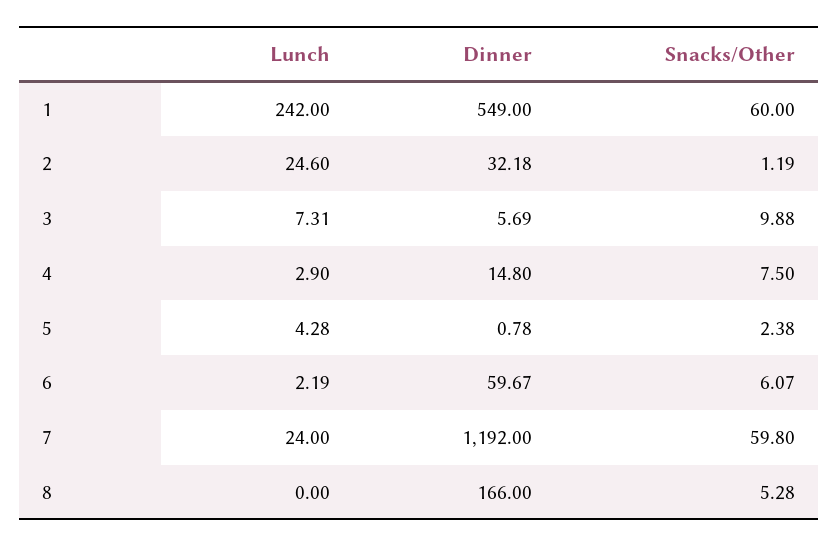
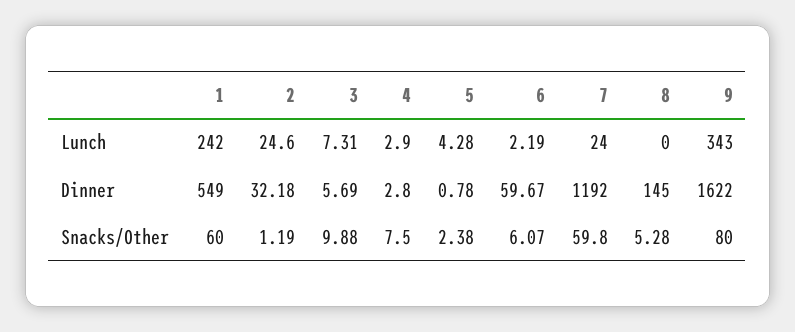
  {
    "Lunch": {
      "1": 242,
      "2": 24.6,
      "3": 7.31,
      "4": 2.9,
      "5": 4.28,
      "6": 2.19,
      "7": 24,
-     "8": 0
+     "8": 0,
+     "9": 343
    },
    "Dinner": {
      "1": 549,
      "2": 32.18,
      "3": 5.69,
-     "4": 14.8,
+     "4": 2.8,
      "5": 0.78,
      "6": 59.67,
      "7": 1192,
-     "8": 166
+     "8": 145,
+     "9": 1622
    },
    "Snacks/Other": {
      "1": 60,
      "2": 1.19,
      "3": 9.88,
      "4": 7.5,
      "5": 2.38,
      "6": 6.07,
      "7": 59.8,
-     "8": 5.28
+     "8": 5.28,
+     "9": 80
    }
  }

